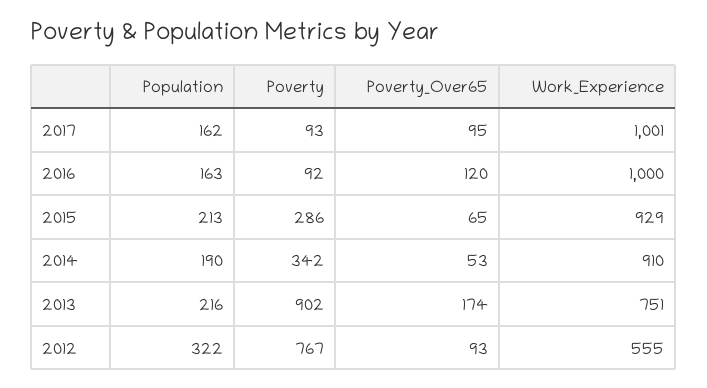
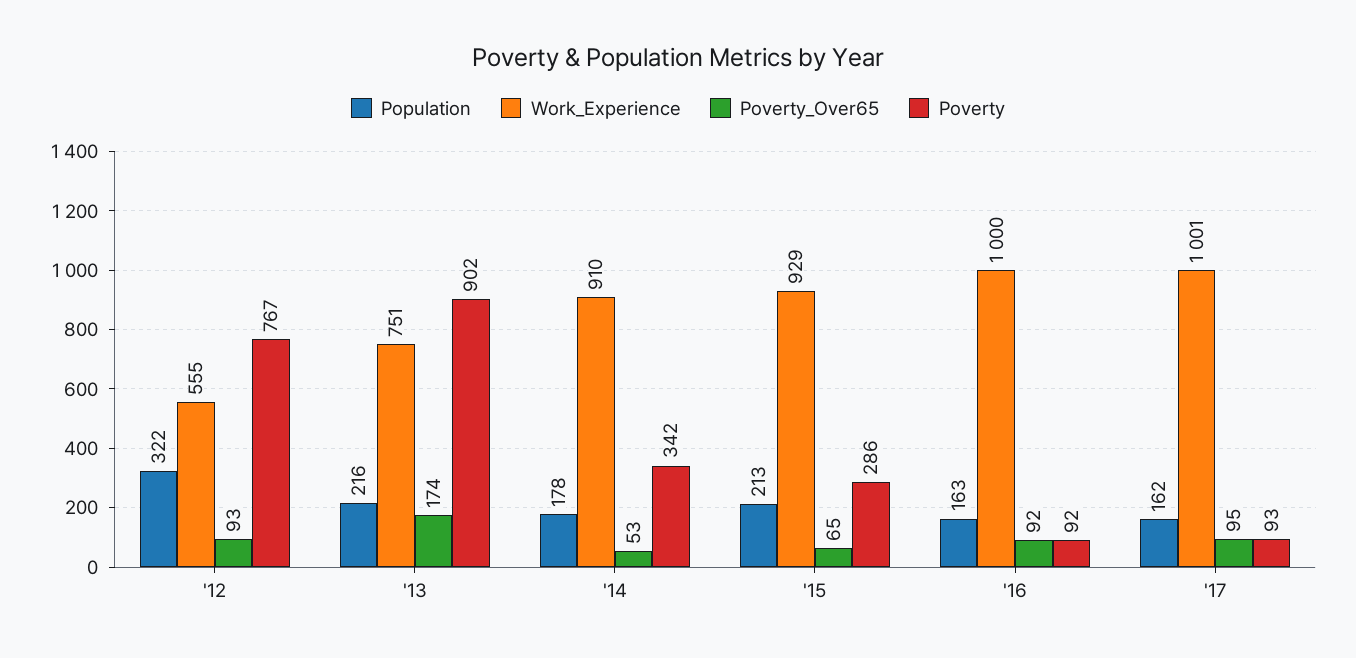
  {
    "Population": {
      "2017": 162,
      "2016": 163,
      "2015": 213,
-     "2014": 190,
+     "2014": 178,
      "2013": 216,
      "2012": 322
    },
    "Poverty": {
      "2017": 93,
      "2016": 92,
      "2015": 286,
      "2014": 342,
      "2013": 902,
      "2012": 767
    },
    "Poverty_Over65": {
      "2017": 95,
-     "2016": 120,
+     "2016": 92,
      "2015": 65,
      "2014": 53,
      "2013": 174,
      "2012": 93
    },
    "Work_Experience": {
      "2017": 1001,
      "2016": 1000,
      "2015": 929,
      "2014": 910,
      "2013": 751,
      "2012": 555
    }
  }

